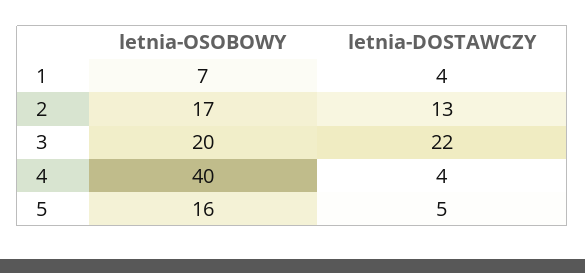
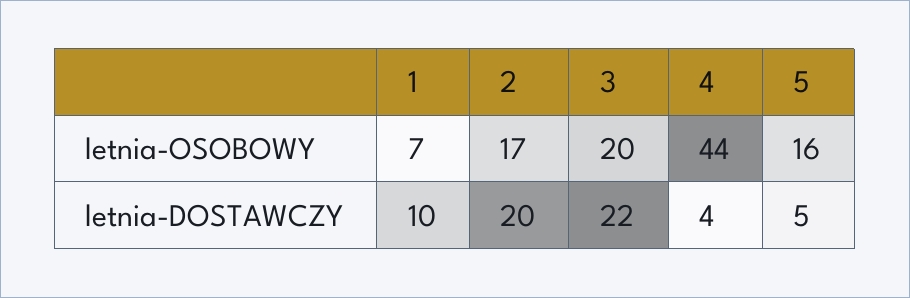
  {
    "letnia-OSOBOWY": {
      "1": 7,
      "2": 17,
      "3": 20,
-     "4": 40,
+     "4": 44,
      "5": 16
    },
    "letnia-DOSTAWCZY": {
-     "1": 4,
+     "1": 10,
-     "2": 13,
+     "2": 20,
      "3": 22,
      "4": 4,
      "5": 5
    }
  }

